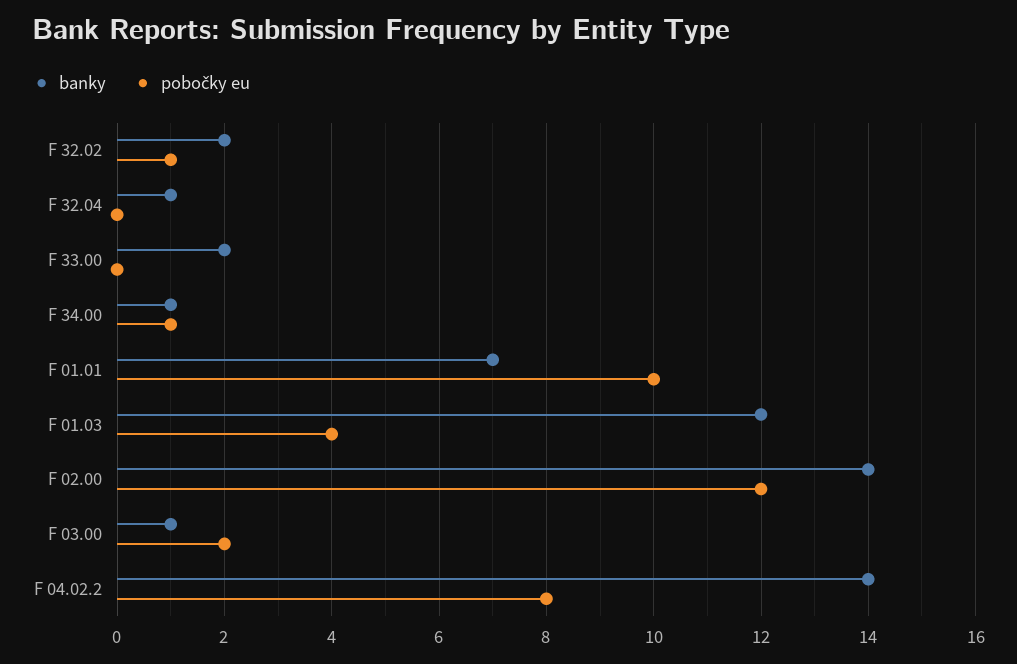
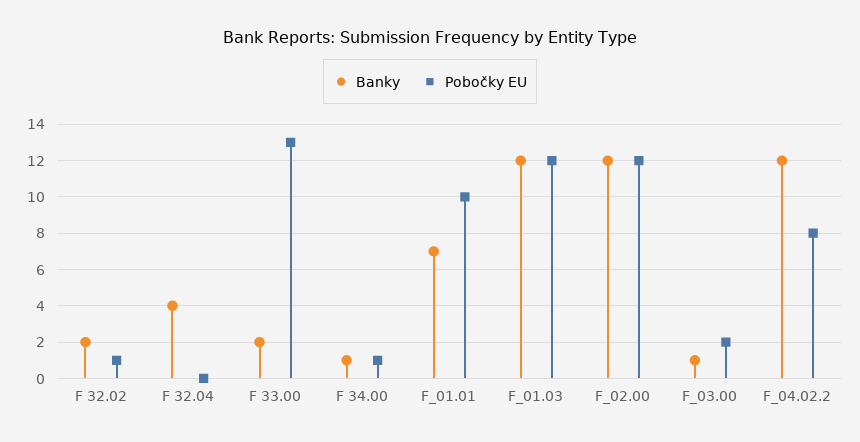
  {
    "banky": {
      "F 32.02": 2,
-     "F 32.04": 1,
+     "F 32.04": 4,
      "F 33.00": 2,
      "F 34.00": 1,
      "F 01.01": 7,
      "F 01.03": 12,
-     "F 02.00": 14,
+     "F 02.00": 12,
      "F 03.00": 1,
-     "F 04.02.2": 14
+     "F 04.02.2": 12
    },
    "pobočky eu": {
      "F 32.02": 1,
      "F 32.04": 0,
-     "F 33.00": 0,
+     "F 33.00": 13,
      "F 34.00": 1,
      "F 01.01": 10,
-     "F 01.03": 4,
+     "F 01.03": 12,
      "F 02.00": 12,
      "F 03.00": 2,
      "F 04.02.2": 8
    }
  }

